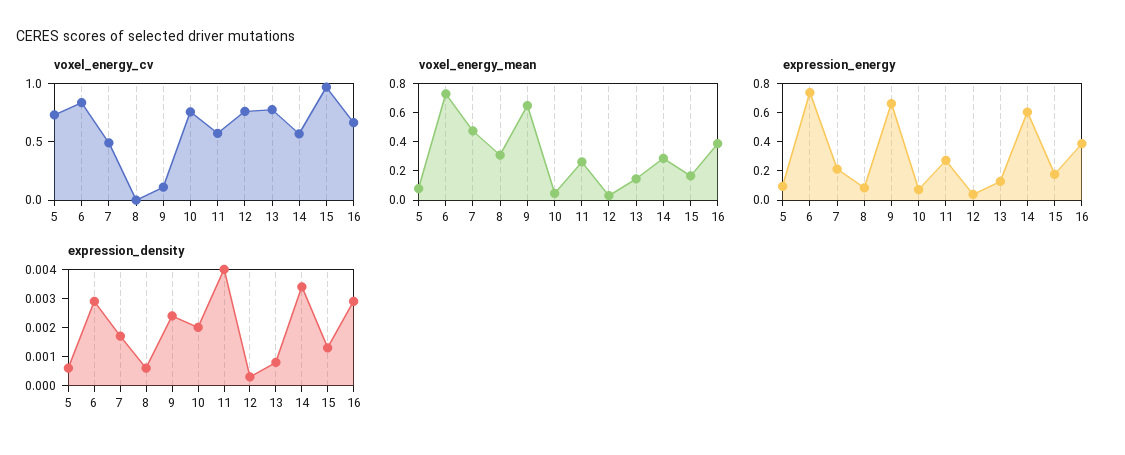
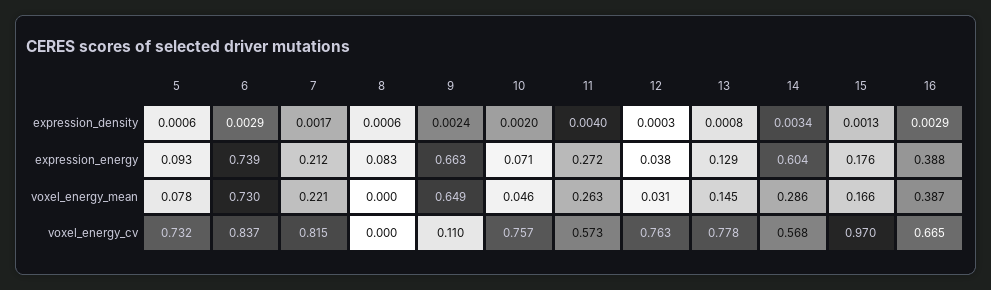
  {
    "voxel_energy_cv": {
      "5": 0.732,
      "6": 0.837,
-     "7": 0.5,
+     "7": 0.815,
      "8": 0,
      "9": 0.11,
      "10": 0.757,
      "11": 0.573,
      "12": 0.763,
      "13": 0.778,
      "14": 0.568,
      "15": 0.97,
      "16": 0.665
    },
    "voxel_energy_mean": {
      "5": 0.078,
      "6": 0.73,
-     "7": 0.5,
+     "7": 0.221,
-     "8": 0.3,
+     "8": 0,
      "9": 0.649,
      "10": 0.046,
      "11": 0.263,
      "12": 0.031,
      "13": 0.145,
      "14": 0.286,
      "15": 0.166,
      "16": 0.387
    },
    "expression_energy": {
      "5": 0.093,
      "6": 0.739,
      "7": 0.212,
      "8": 0.083,
      "9": 0.663,
      "10": 0.071,
      "11": 0.272,
      "12": 0.038,
      "13": 0.129,
      "14": 0.604,
      "15": 0.176,
      "16": 0.388
    },
    "expression_density": {
      "5": 0.0006,
      "6": 0.0029,
      "7": 0.0017,
      "8": 0.0006,
      "9": 0.0024,
      "10": 0.002,
      "11": 0.004,
      "12": 0.0003,
      "13": 0.0008,
      "14": 0.0034,
      "15": 0.0013,
      "16": 0.0029
    }
  }

